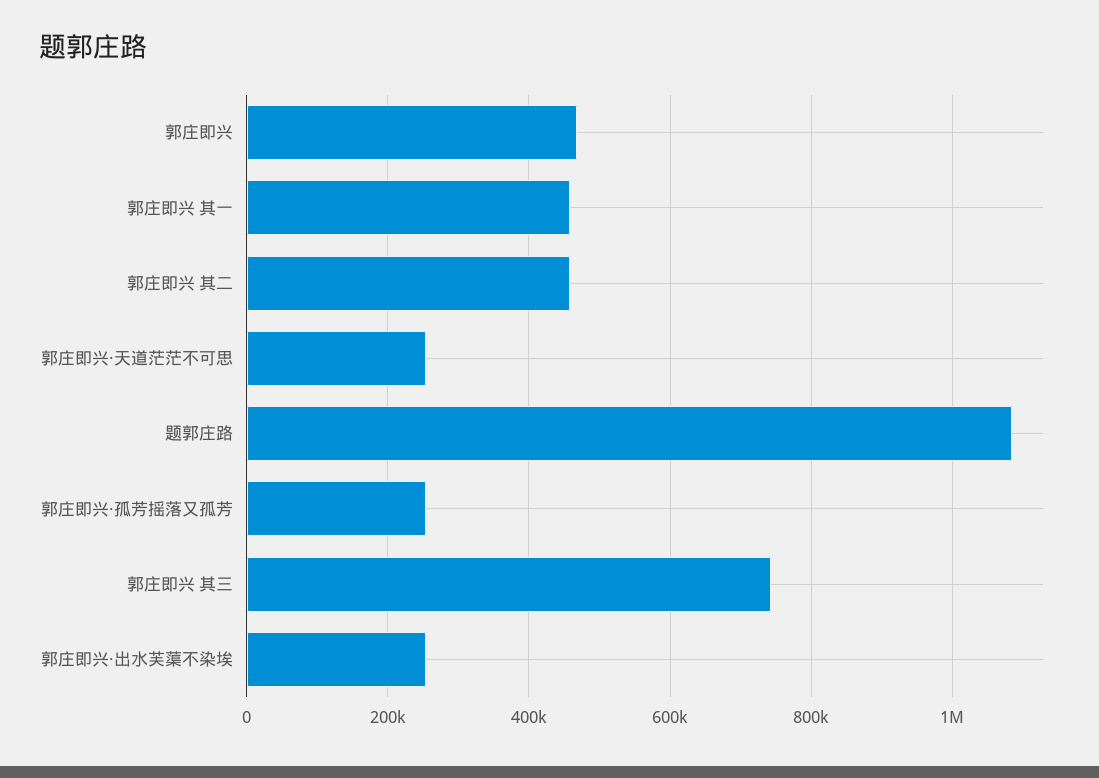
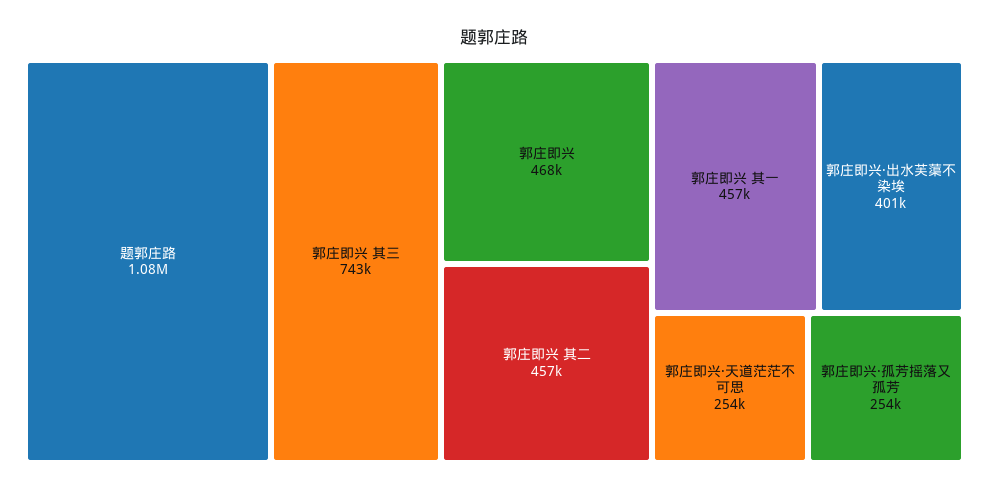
  {
    "郭庄即兴": 468000,
    "郭庄即兴 其一": 457000,
    "郭庄即兴 其二": 457000,
    "郭庄即兴·天道茫茫不可思": 254000,
    "题郭庄路": 1080000,
    "郭庄即兴·孤芳摇落又孤芳": 254000,
    "郭庄即兴 其三": 743000,
-   "郭庄即兴·出水芙蕖不染埃": 260000
+   "郭庄即兴·出水芙蕖不染埃": 401000
  }

